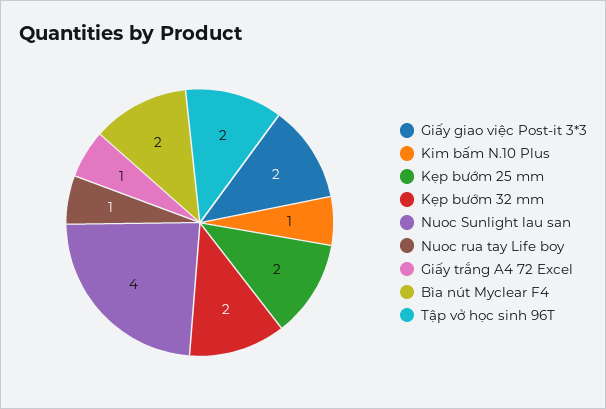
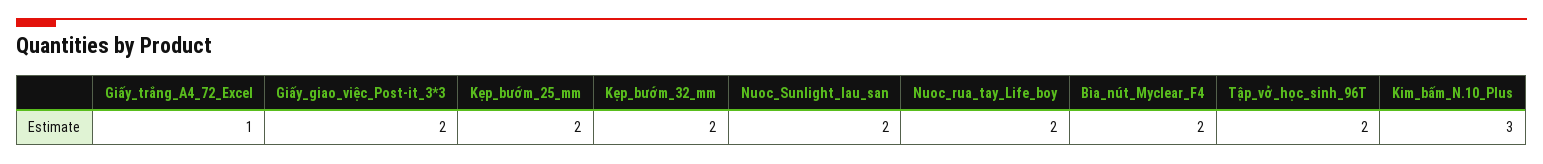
  {
    "Giấy giao việc Post-it 3*3": 2,
-   "Kim bấm N.10 Plus": 1,
+   "Kim bấm N.10 Plus": 3,
    "Kẹp bướm 25 mm": 2,
    "Kẹp bướm 32 mm": 2,
-   "Nuoc Sunlight lau san": 4,
+   "Nuoc Sunlight lau san": 2,
-   "Nuoc rua tay Life boy": 1,
+   "Nuoc rua tay Life boy": 2,
    "Giấy trắng A4 72 Excel": 1,
    "Bìa nút Myclear F4": 2,
    "Tập vở học sinh 96T": 2
  }

